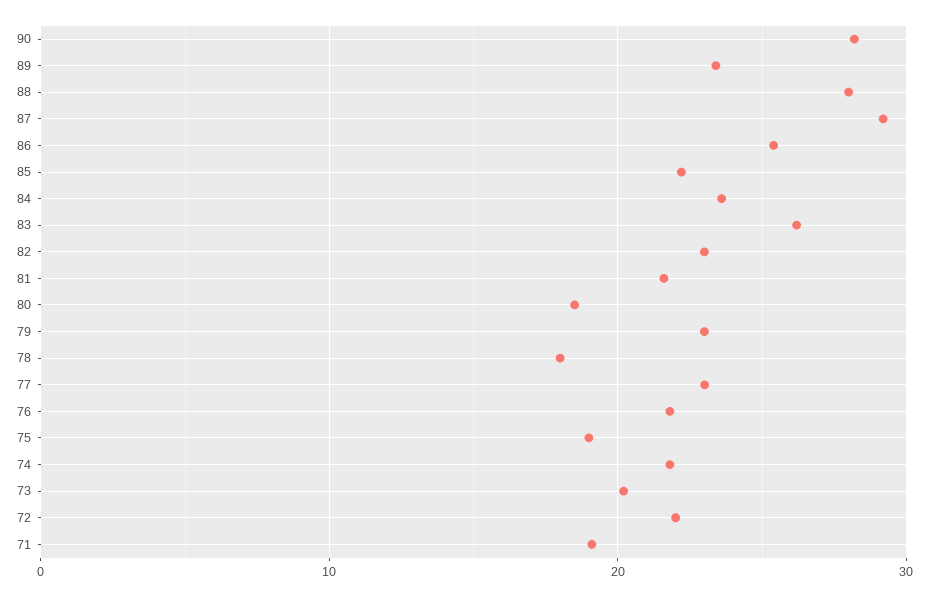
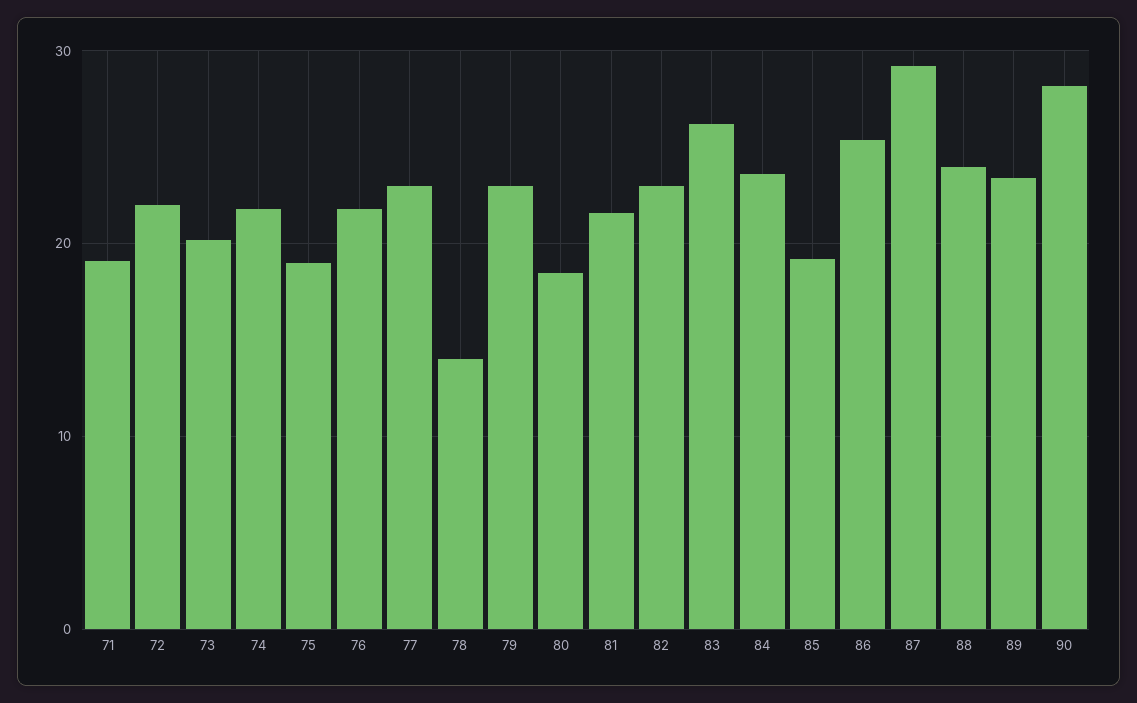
  {
    "90": 28,
    "89": 23,
-   "88": 28,
+   "88": 24,
    "87": 29,
    "86": 25,
-   "85": 22,
+   "85": 19,
    "84": 24,
    "83": 26,
    "82": 23,
    "81": 22,
    "80": 19,
    "79": 23,
-   "78": 18,
+   "78": 14,
    "77": 23,
    "76": 22,
    "75": 19,
    "74": 22,
    "73": 20,
    "72": 22,
    "71": 19
  }

